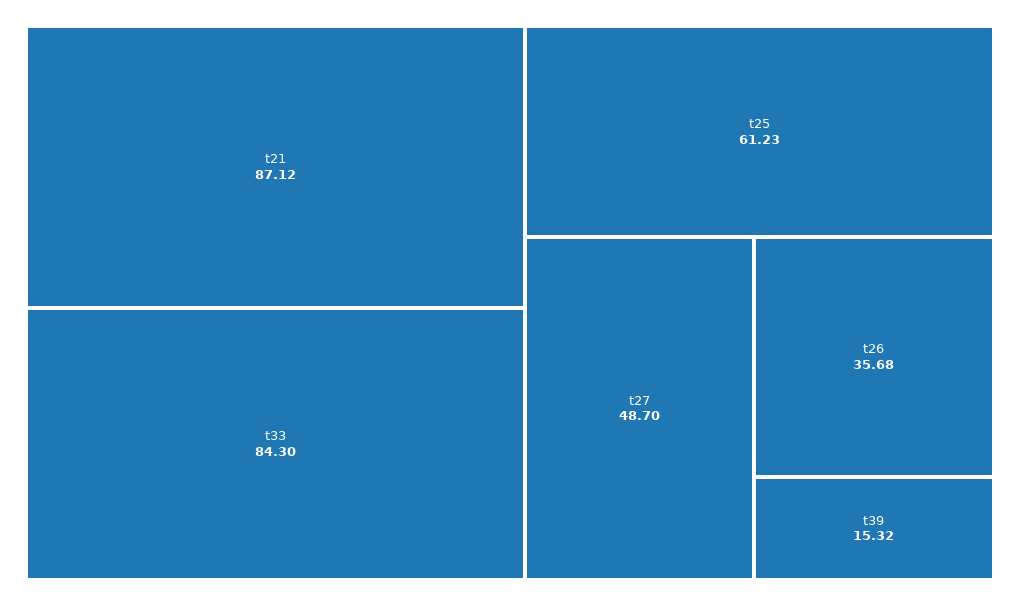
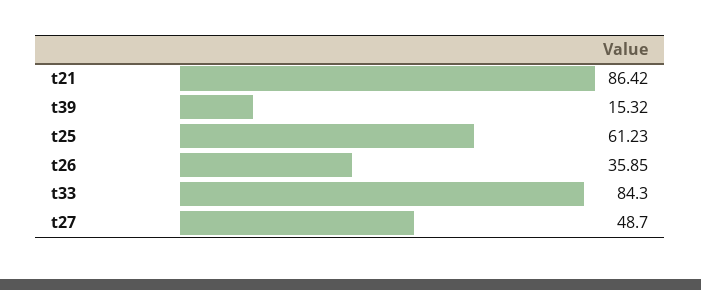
  {
-   "t21": 87.12,
+   "t21": 86.42,
    "t33": 84.3,
    "t25": 61.23,
    "t27": 48.7,
-   "t26": 35.68,
+   "t26": 35.85,
    "t39": 15.32
  }

